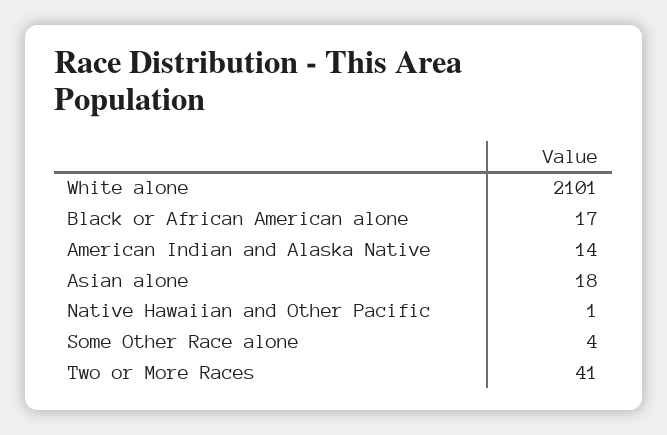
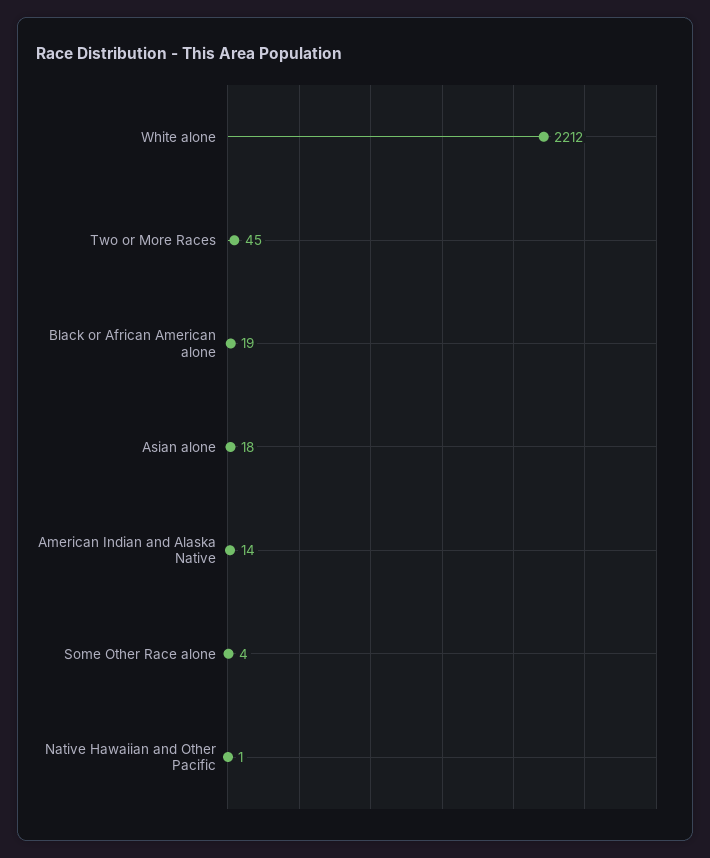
  {
-   "White alone": 2101,
+   "White alone": 2212,
-   "Black or African American alone": 17,
+   "Black or African American alone": 19,
    "American Indian and Alaska Native": 14,
    "Asian alone": 18,
    "Native Hawaiian and Other Pacific": 1,
    "Some Other Race alone": 4,
-   "Two or More Races": 41
+   "Two or More Races": 45
  }

